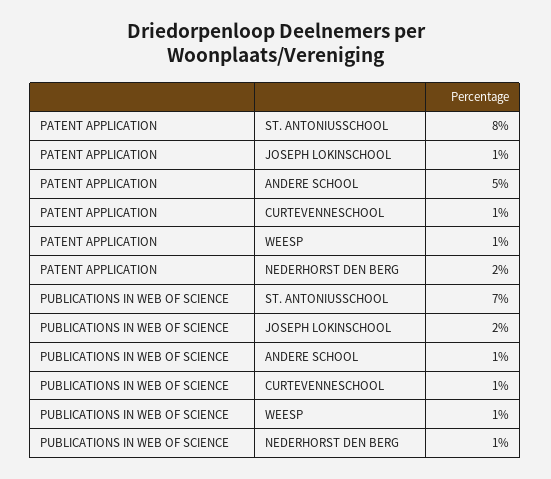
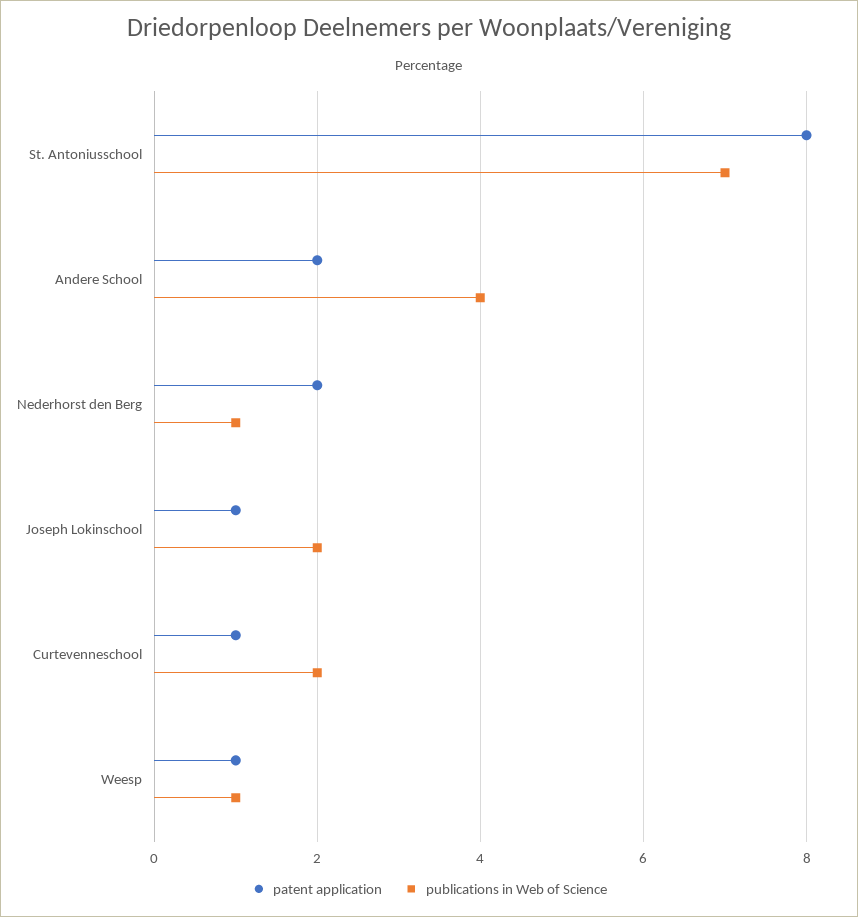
  {
    "PATENT APPLICATION": {
      "ST. ANTONIUSSCHOOL": 8,
      "JOSEPH LOKINSCHOOL": 1,
-     "ANDERE SCHOOL": 5,
+     "ANDERE SCHOOL": 2,
      "CURTEVENNESCHOOL": 1,
      "WEESP": 1,
      "NEDERHORST DEN BERG": 2
    },
    "PUBLICATIONS IN WEB OF SCIENCE": {
      "ST. ANTONIUSSCHOOL": 7,
      "JOSEPH LOKINSCHOOL": 2,
-     "ANDERE SCHOOL": 1,
+     "ANDERE SCHOOL": 4,
-     "CURTEVENNESCHOOL": 1,
+     "CURTEVENNESCHOOL": 2,
      "WEESP": 1,
      "NEDERHORST DEN BERG": 1
    }
  }

